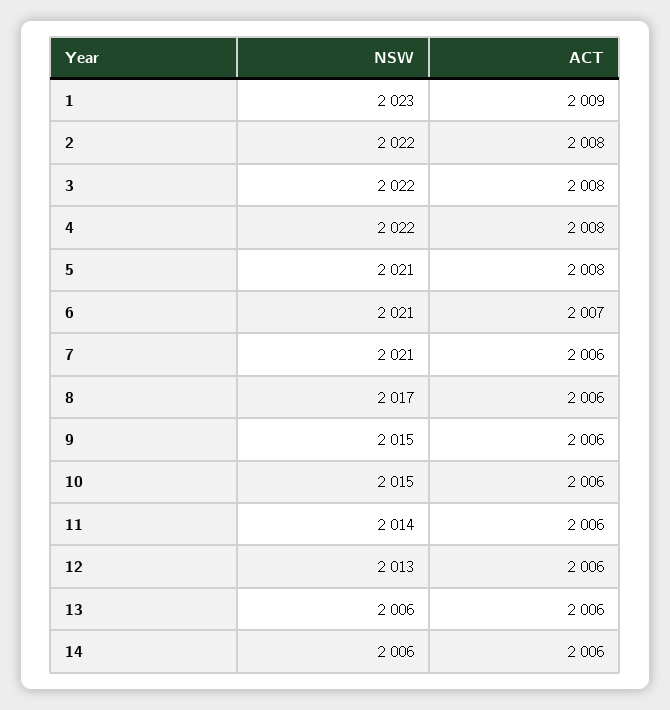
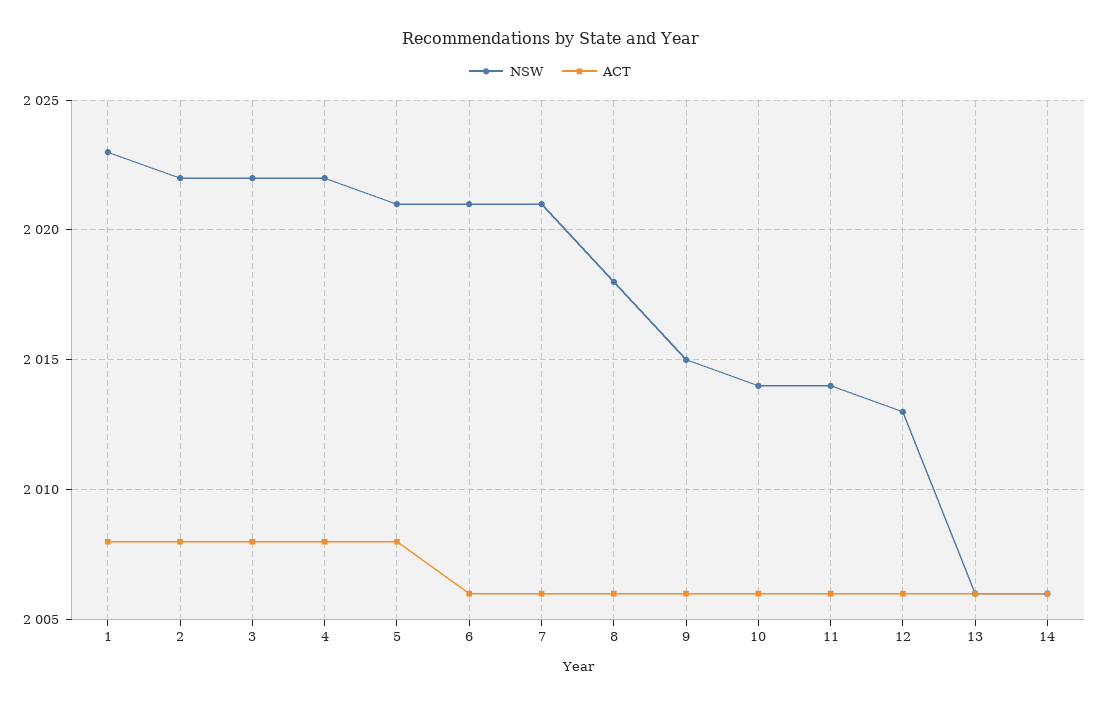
  {
    "NSW": {
      "1": 2023,
      "2": 2022,
      "3": 2022,
      "4": 2022,
      "5": 2021,
      "6": 2021,
      "7": 2021,
-     "8": 2017,
+     "8": 2018,
      "9": 2015,
-     "10": 2015,
+     "10": 2014,
      "11": 2014,
      "12": 2013,
      "13": 2006,
      "14": 2006
    },
    "ACT": {
-     "1": 2009,
+     "1": 2008,
      "2": 2008,
      "3": 2008,
      "4": 2008,
      "5": 2008,
-     "6": 2007,
+     "6": 2006,
      "7": 2006,
      "8": 2006,
      "9": 2006,
      "10": 2006,
      "11": 2006,
      "12": 2006,
      "13": 2006,
      "14": 2006
    }
  }

